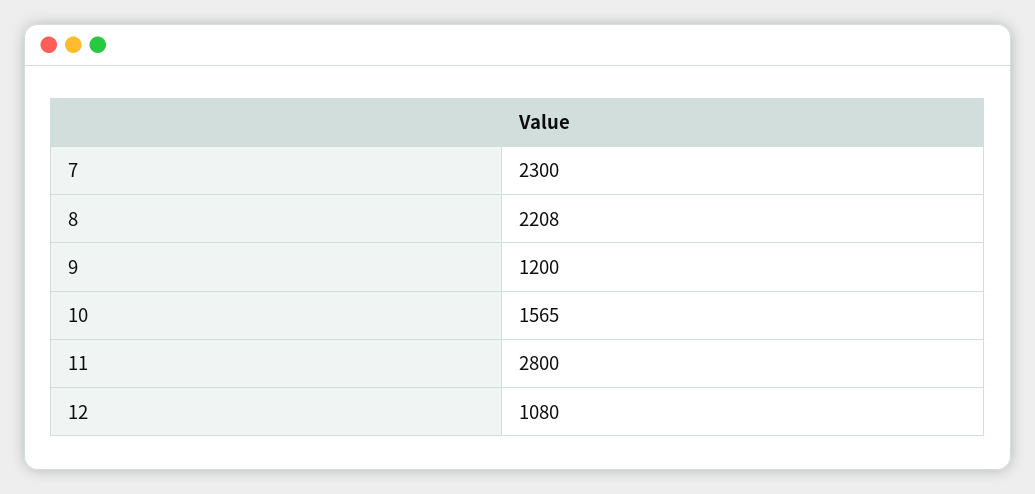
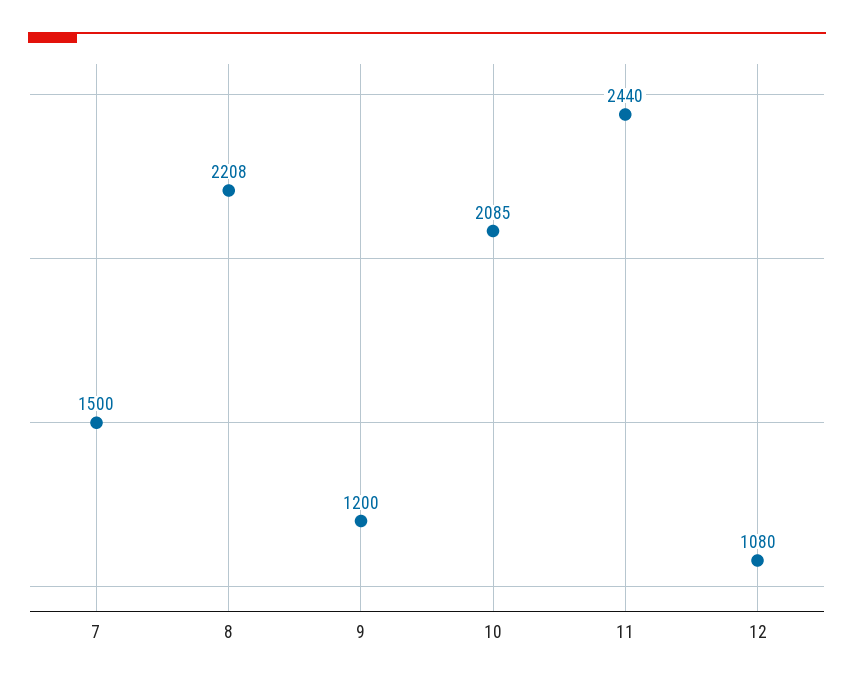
  {
-   "7": 2300,
+   "7": 1500,
    "8": 2208,
    "9": 1200,
-   "10": 1565,
+   "10": 2085,
-   "11": 2800,
+   "11": 2440,
    "12": 1080
  }

